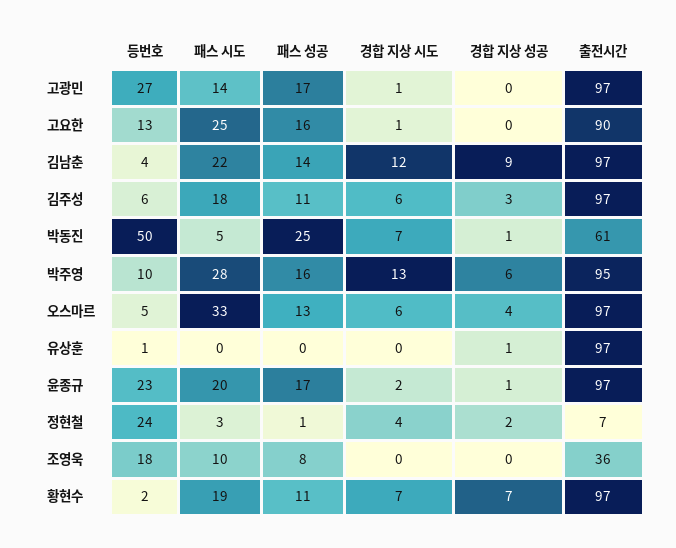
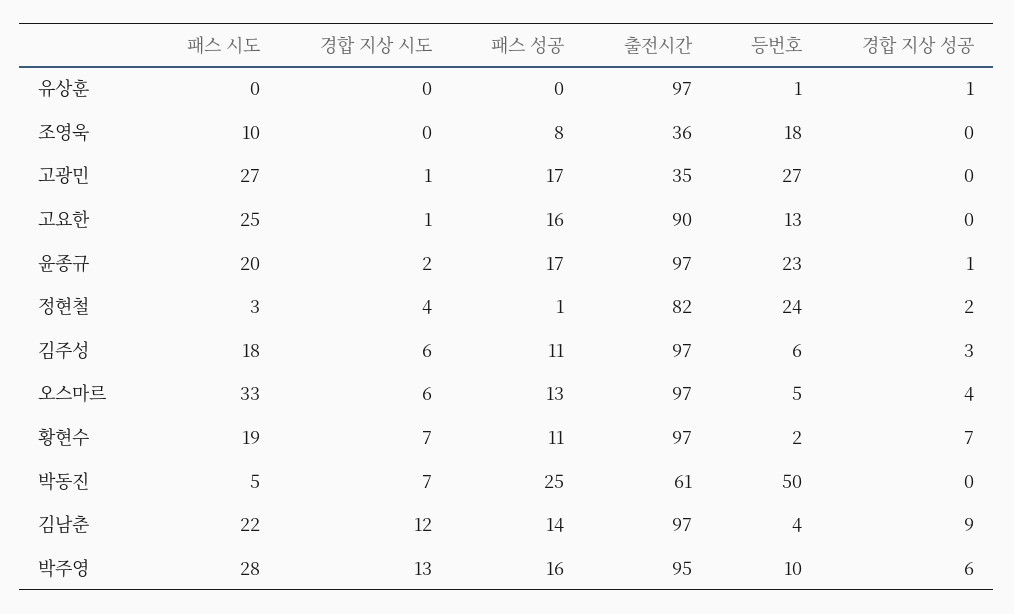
  {
    "등번호": {
      "고광민": 27,
      "고요한": 13,
      "김남춘": 4,
      "김주성": 6,
      "박동진": 50,
      "박주영": 10,
      "오스마르": 5,
      "유상훈": 1,
      "윤종규": 23,
      "정현철": 24,
      "조영욱": 18,
      "황현수": 2
    },
    "패스 시도": {
-     "고광민": 14,
+     "고광민": 27,
      "고요한": 25,
      "김남춘": 22,
      "김주성": 18,
      "박동진": 5,
      "박주영": 28,
      "오스마르": 33,
      "유상훈": 0,
      "윤종규": 20,
      "정현철": 3,
      "조영욱": 10,
      "황현수": 19
    },
    "패스 성공": {
      "고광민": 17,
      "고요한": 16,
      "김남춘": 14,
      "김주성": 11,
      "박동진": 25,
      "박주영": 16,
      "오스마르": 13,
      "유상훈": 0,
      "윤종규": 17,
      "정현철": 1,
      "조영욱": 8,
      "황현수": 11
    },
    "경합 지상 시도": {
      "고광민": 1,
      "고요한": 1,
      "김남춘": 12,
      "김주성": 6,
      "박동진": 7,
      "박주영": 13,
      "오스마르": 6,
      "유상훈": 0,
      "윤종규": 2,
      "정현철": 4,
      "조영욱": 0,
      "황현수": 7
    },
    "경합 지상 성공": {
      "고광민": 0,
      "고요한": 0,
      "김남춘": 9,
      "김주성": 3,
-     "박동진": 1,
+     "박동진": 0,
      "박주영": 6,
      "오스마르": 4,
      "유상훈": 1,
      "윤종규": 1,
      "정현철": 2,
      "조영욱": 0,
      "황현수": 7
    },
    "출전시간": {
-     "고광민": 97,
+     "고광민": 35,
      "고요한": 90,
      "김남춘": 97,
      "김주성": 97,
      "박동진": 61,
      "박주영": 95,
      "오스마르": 97,
      "유상훈": 97,
      "윤종규": 97,
-     "정현철": 7,
+     "정현철": 82,
      "조영욱": 36,
      "황현수": 97
    }
  }

